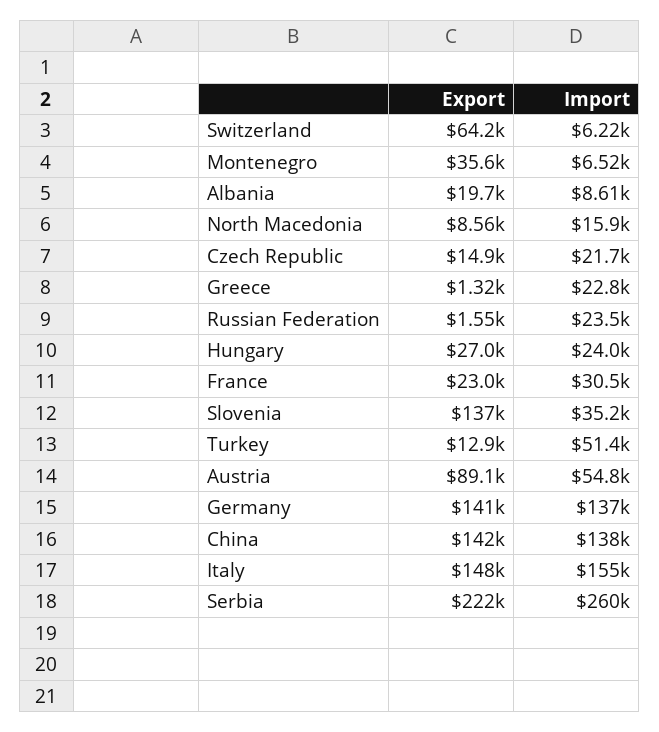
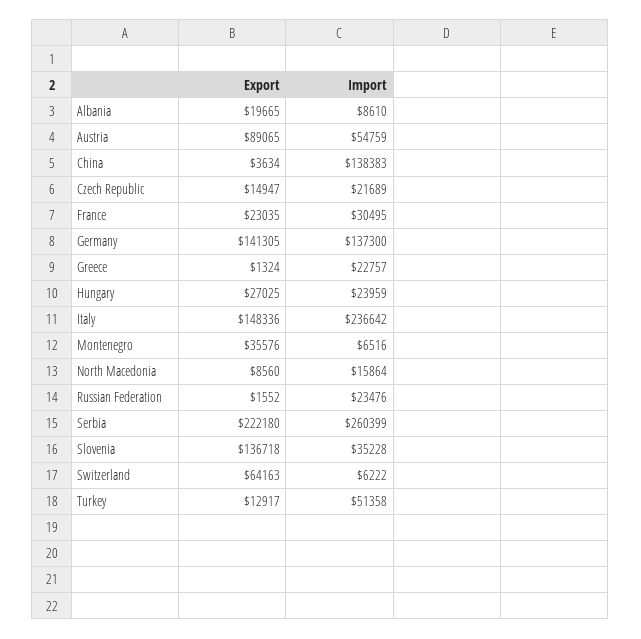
  {
    "Export": {
      "Switzerland": 64163,
      "Montenegro": 35576,
      "Albania": 19665,
      "North Macedonia": 8560,
      "Czech Republic": 14947,
      "Greece": 1324,
      "Russian Federation": 1552,
      "Hungary": 27025,
      "France": 23035,
      "Slovenia": 136718,
      "Turkey": 12917,
      "Austria": 89065,
      "Germany": 141305,
-     "China": 142000,
+     "China": 3634,
      "Italy": 148336,
      "Serbia": 222180
    },
    "Import": {
      "Switzerland": 6222,
      "Montenegro": 6516,
      "Albania": 8610,
      "North Macedonia": 15864,
      "Czech Republic": 21689,
      "Greece": 22757,
      "Russian Federation": 23476,
      "Hungary": 23959,
      "France": 30495,
      "Slovenia": 35228,
      "Turkey": 51358,
      "Austria": 54759,
      "Germany": 137300,
      "China": 138383,
-     "Italy": 155000,
+     "Italy": 236642,
      "Serbia": 260399
    }
  }

